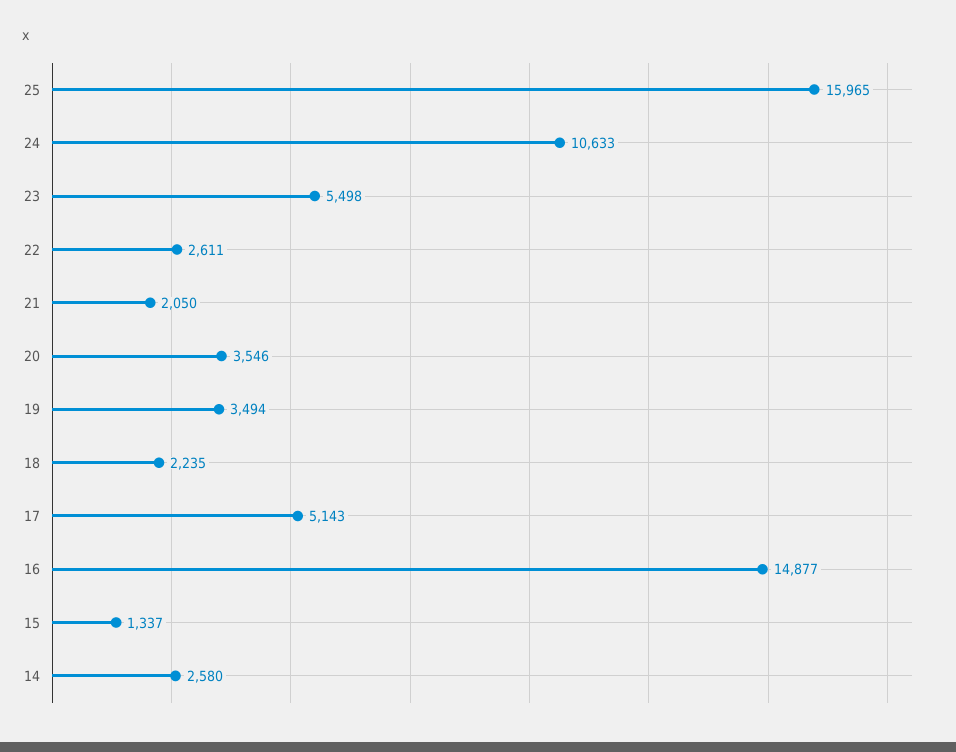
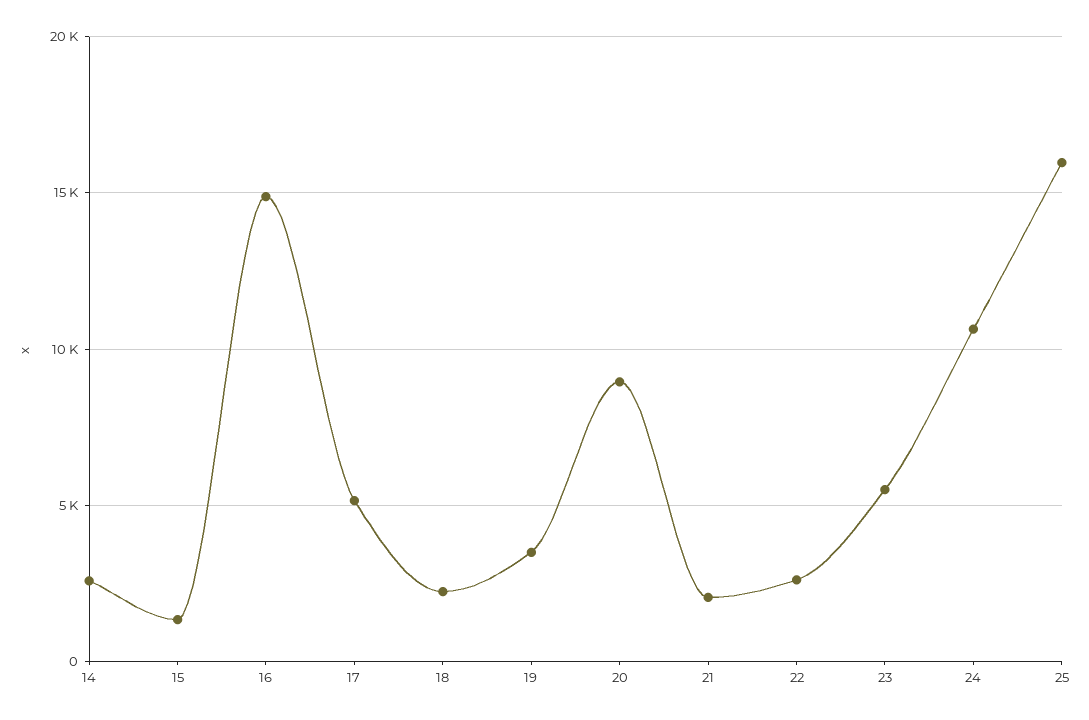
  {
    "25": 15965,
    "24": 10633,
    "23": 5498,
    "22": 2611,
    "21": 2050,
-   "20": 3546,
+   "20": 9000,
    "19": 3494,
    "18": 2235,
    "17": 5143,
    "16": 14877,
    "15": 1337,
    "14": 2580
  }

